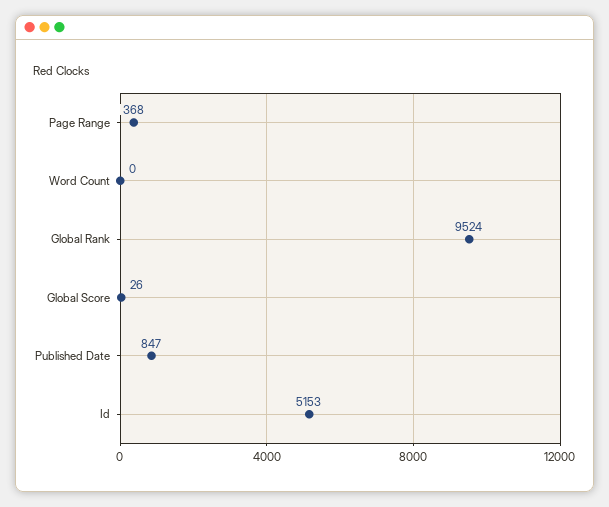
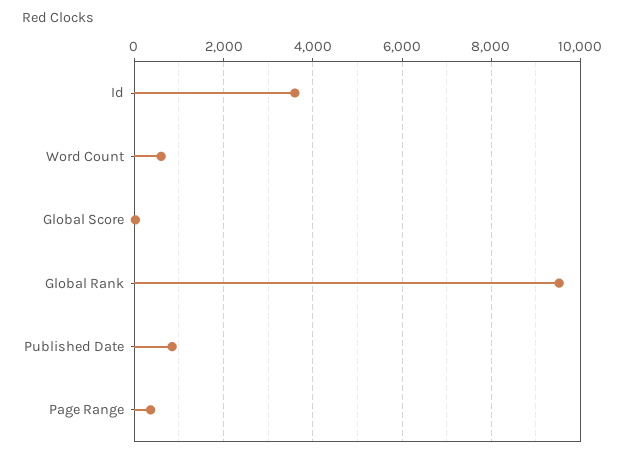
  {
    "Page Range": 368,
-   "Word Count": 0,
+   "Word Count": 600,
    "Global Rank": 9524,
    "Global Score": 26,
    "Published Date": 847,
-   "Id": 5153
+   "Id": 3600
  }

